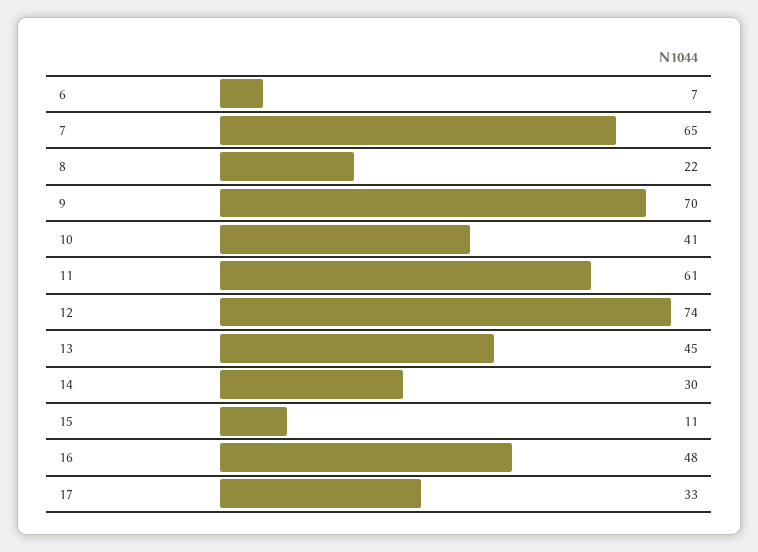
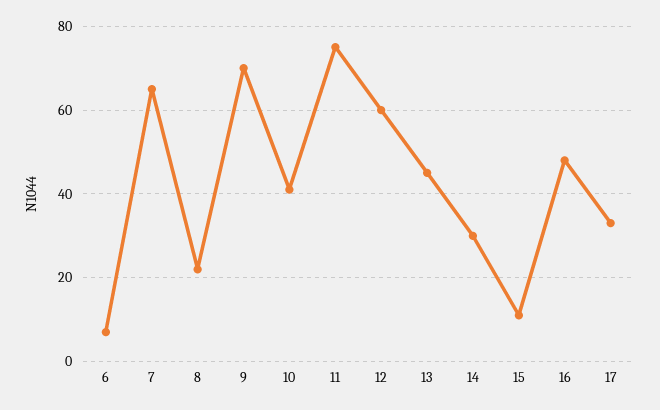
  {
    "6": 7,
    "7": 65,
    "8": 22,
    "9": 70,
    "10": 41,
-   "11": 61,
+   "11": 75,
-   "12": 74,
+   "12": 60,
    "13": 45,
    "14": 30,
    "15": 11,
    "16": 48,
    "17": 33
  }

